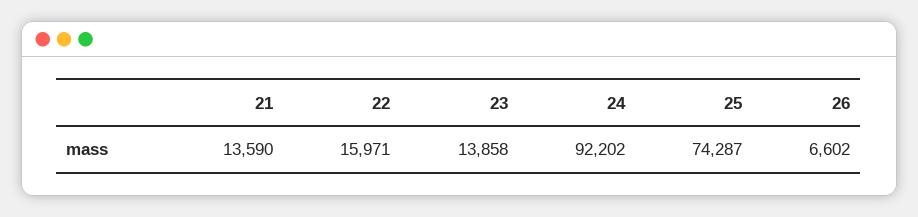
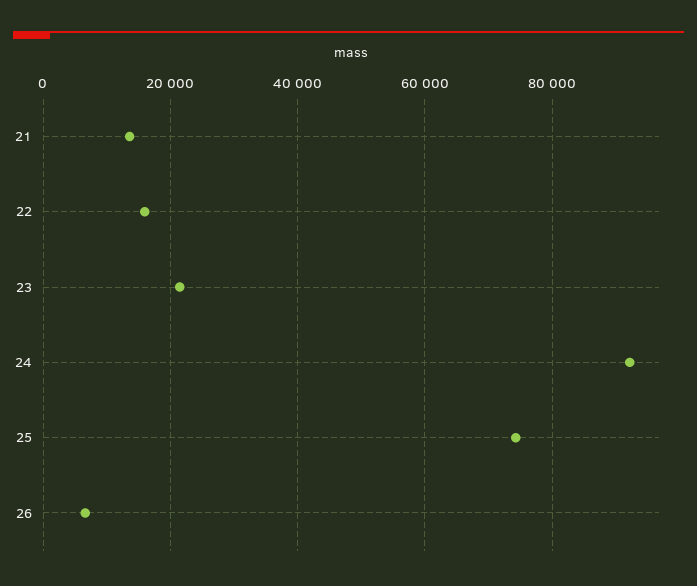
  {
    "21": 13590,
    "22": 15971,
-   "23": 13858,
+   "23": 22000,
    "24": 92202,
    "25": 74287,
    "26": 6602
  }

